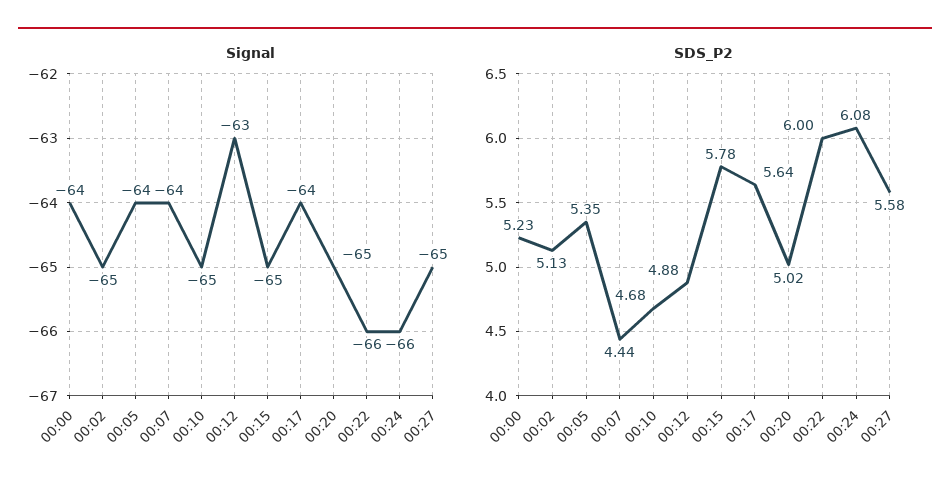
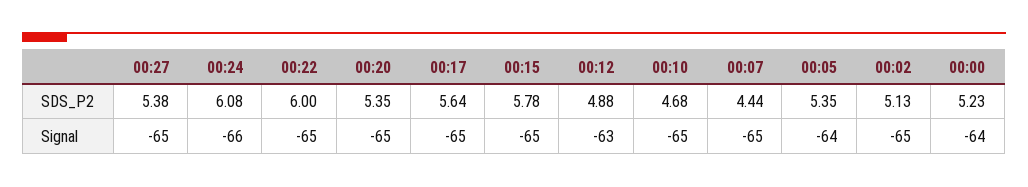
  {
    "Signal": {
      "00:00": -64,
      "00:02": -65,
      "00:05": -64,
-     "00:07": -64,
+     "00:07": -65,
      "00:10": -65,
      "00:12": -63,
      "00:15": -65,
-     "00:17": -64,
+     "00:17": -65,
      "00:20": -65,
-     "00:22": -66,
+     "00:22": -65,
      "00:24": -66,
      "00:27": -65
    },
    "SDS_P2": {
      "00:00": 5.23,
      "00:02": 5.13,
      "00:05": 5.35,
      "00:07": 4.44,
      "00:10": 4.68,
      "00:12": 4.88,
      "00:15": 5.78,
      "00:17": 5.64,
-     "00:20": 5.02,
+     "00:20": 5.35,
      "00:22": 6,
      "00:24": 6.08,
-     "00:27": 5.58
+     "00:27": 5.38
    }
  }

